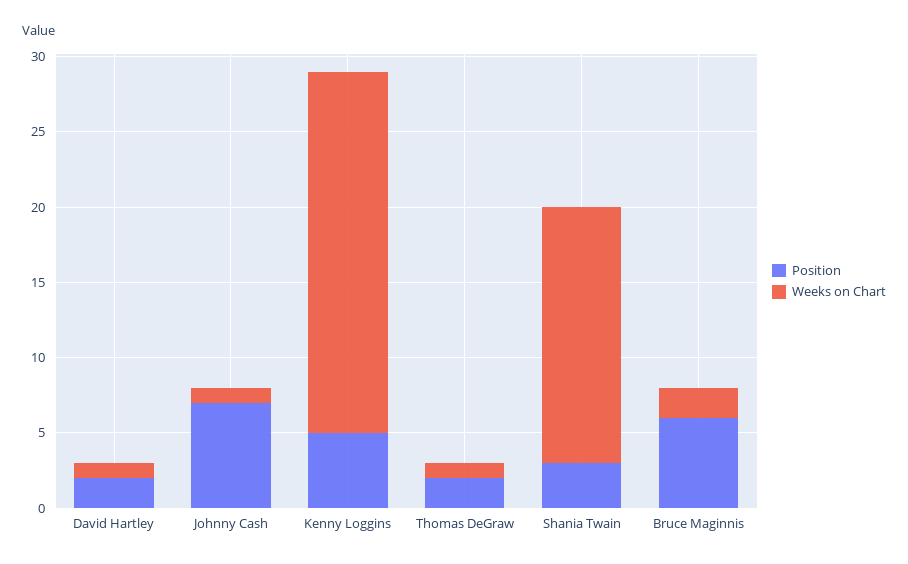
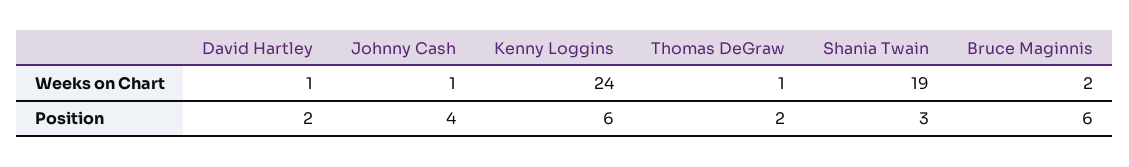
  {
    "Position": {
      "David Hartley": 2,
-     "Johnny Cash": 7,
+     "Johnny Cash": 4,
-     "Kenny Loggins": 5,
+     "Kenny Loggins": 6,
      "Thomas DeGraw": 2,
      "Shania Twain": 3,
      "Bruce Maginnis": 6
    },
    "Weeks on Chart": {
      "David Hartley": 1,
      "Johnny Cash": 1,
      "Kenny Loggins": 24,
      "Thomas DeGraw": 1,
-     "Shania Twain": 17,
+     "Shania Twain": 19,
      "Bruce Maginnis": 2
    }
  }

